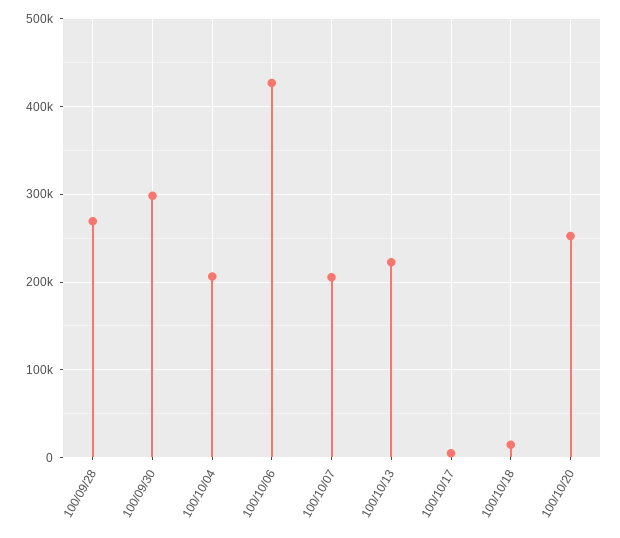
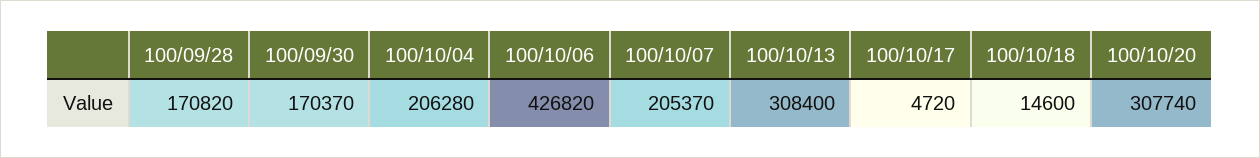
  {
-   "100/09/28": 270000,
+   "100/09/28": 170820,
-   "100/09/30": 300000,
+   "100/09/30": 170370,
    "100/10/04": 206280,
    "100/10/06": 426820,
    "100/10/07": 205370,
-   "100/10/13": 220000,
+   "100/10/13": 308400,
    "100/10/17": 4720,
    "100/10/18": 14600,
-   "100/10/20": 250000
+   "100/10/20": 307740
  }

